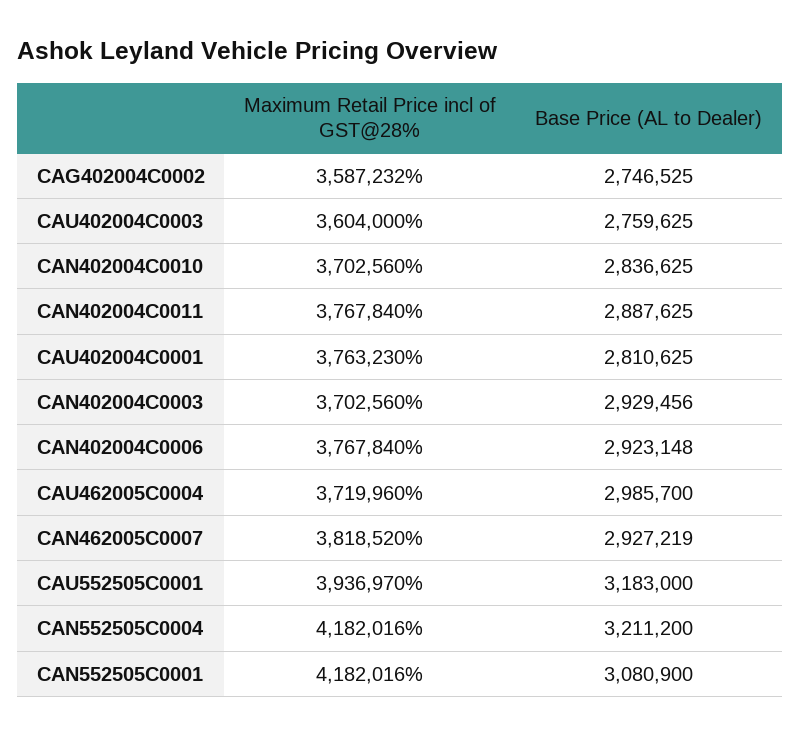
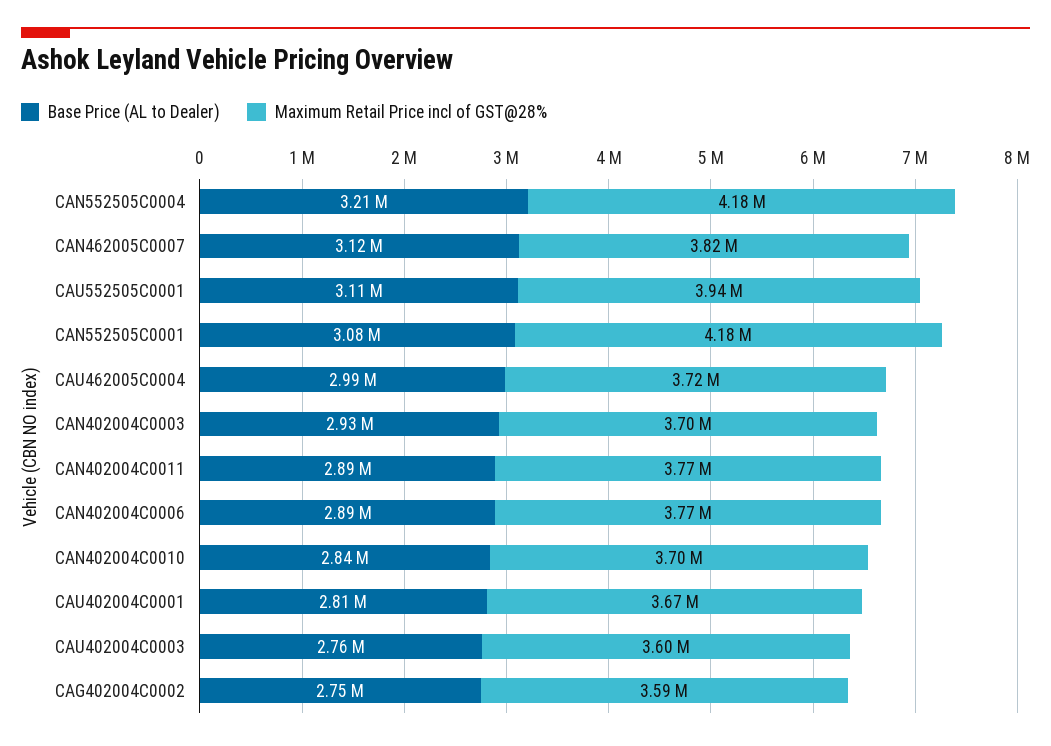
  {
    "Maximum Retail Price incl of GST@28%": {
      "CAG402004C0002": 3587232,
      "CAU402004C0003": 3604000,
      "CAN402004C0010": 3702560,
      "CAN402004C0011": 3767840,
-     "CAU402004C0001": 3763230,
+     "CAU402004C0001": 3670000,
      "CAN402004C0003": 3702560,
      "CAN402004C0006": 3767840,
      "CAU462005C0004": 3719960,
      "CAN462005C0007": 3818520,
      "CAU552505C0001": 3936970,
      "CAN552505C0004": 4182016,
      "CAN552505C0001": 4182016
    },
    "Base Price (AL to Dealer)": {
      "CAG402004C0002": 2746525,
      "CAU402004C0003": 2759625,
      "CAN402004C0010": 2836625,
      "CAN402004C0011": 2887625,
      "CAU402004C0001": 2810625,
      "CAN402004C0003": 2929456,
-     "CAN402004C0006": 2923148,
+     "CAN402004C0006": 2890000,
      "CAU462005C0004": 2985700,
-     "CAN462005C0007": 2927219,
+     "CAN462005C0007": 3120000,
-     "CAU552505C0001": 3183000,
+     "CAU552505C0001": 3110000,
      "CAN552505C0004": 3211200,
      "CAN552505C0001": 3080900
    }
  }

